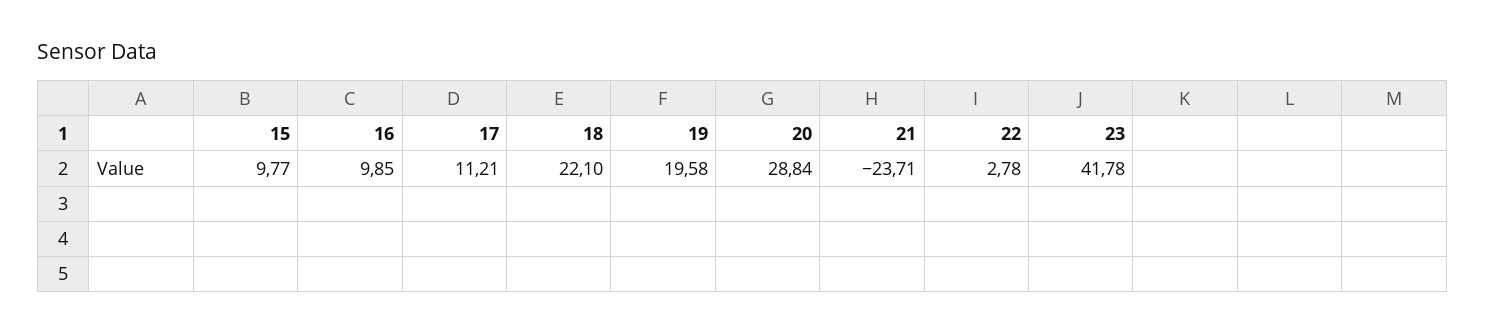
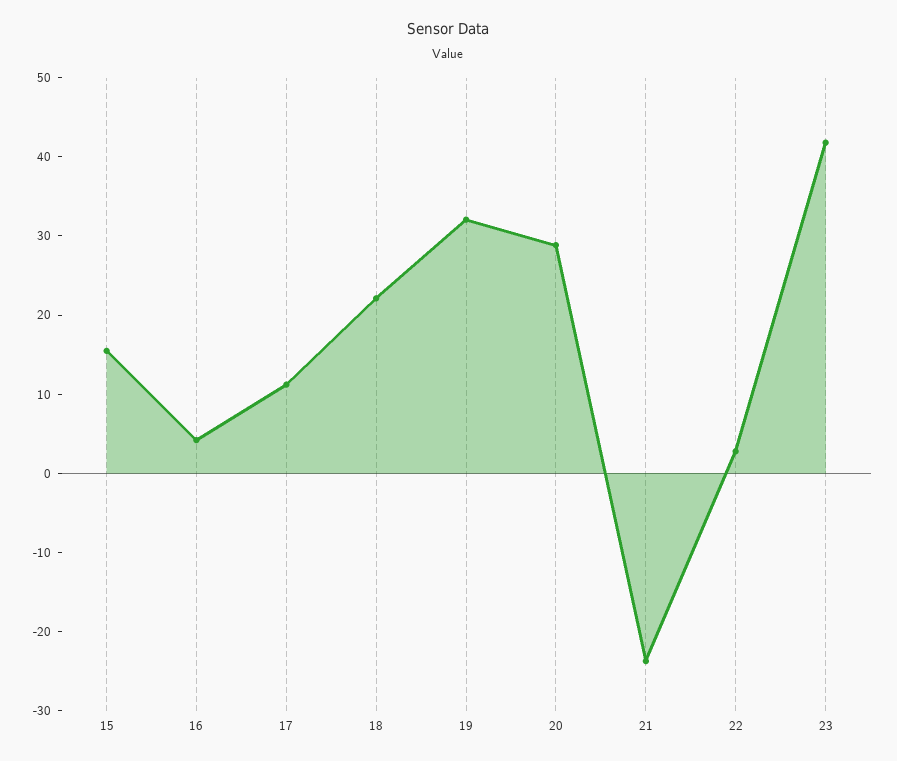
  {
-   "15": 9.77,
+   "15": 16,
-   "16": 9.85,
+   "16": 4,
    "17": 11.21,
    "18": 22.1,
-   "19": 19.58,
+   "19": 32,
    "20": 28.84,
    "21": -23.71,
    "22": 2.78,
    "23": 41.78
  }

